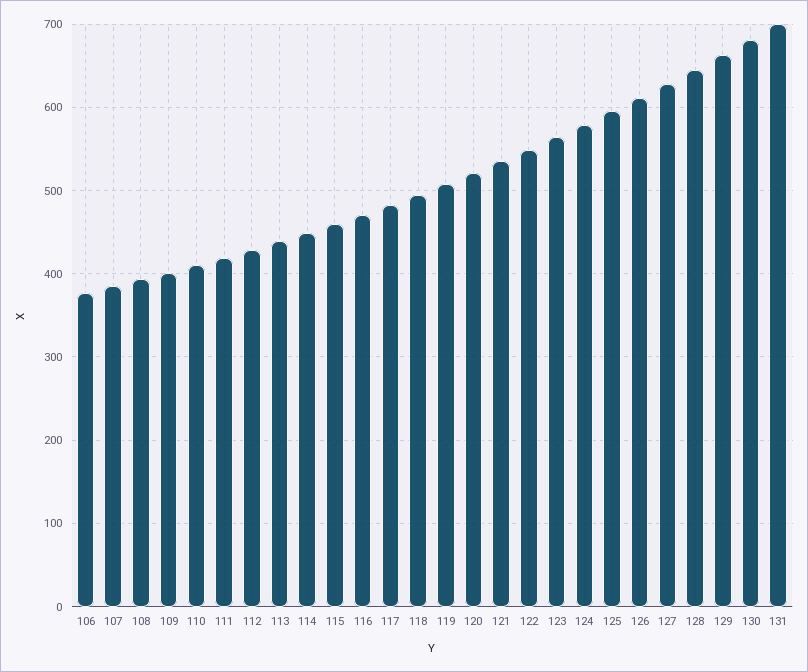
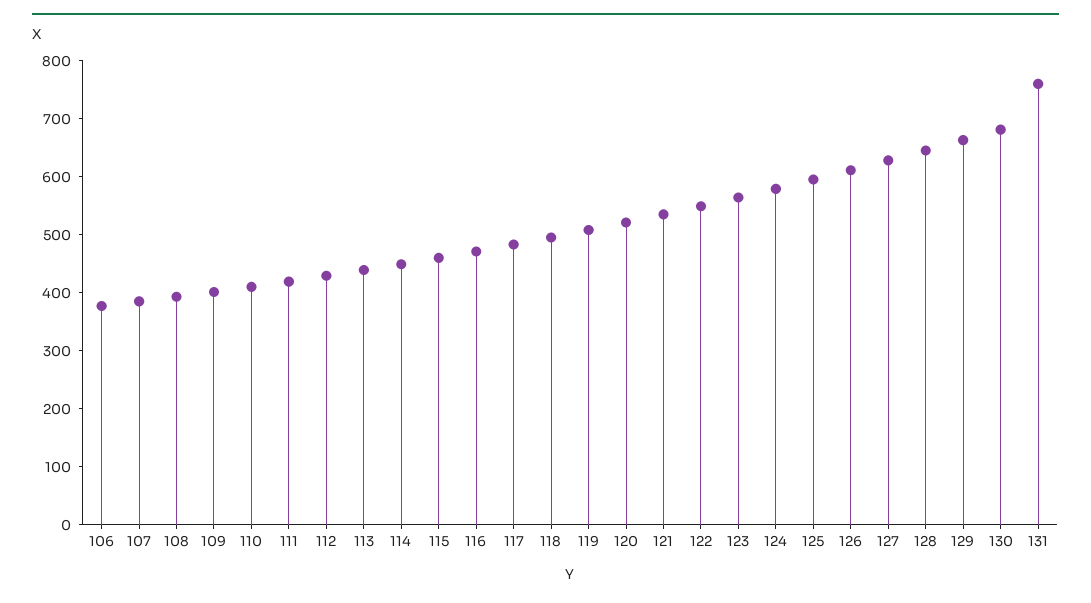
  {
    "106": 380,
    "107": 390,
    "108": 390,
    "109": 400,
    "110": 410,
    "111": 420,
    "112": 430,
    "113": 440,
    "114": 450,
    "115": 460,
    "116": 470,
    "117": 480,
    "118": 500,
    "119": 510,
    "120": 520,
    "121": 540,
    "122": 550,
    "123": 560,
    "124": 580,
    "125": 600,
    "126": 610,
    "127": 630,
    "128": 650,
    "129": 660,
    "130": 680,
-   "131": 700
+   "131": 760
  }

